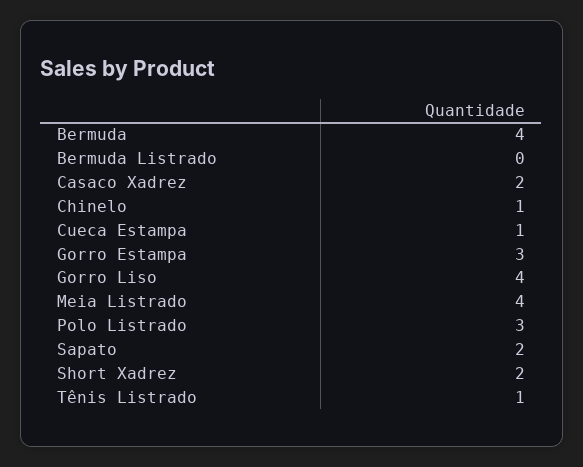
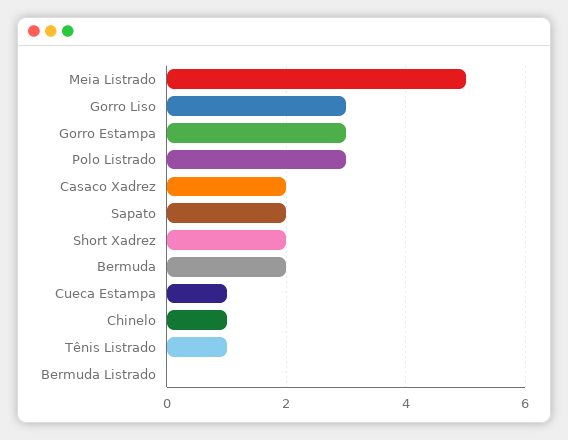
  {
-   "Bermuda": 4,
+   "Bermuda": 2,
    "Bermuda Listrado": 0,
    "Casaco Xadrez": 2,
    "Chinelo": 1,
    "Cueca Estampa": 1,
    "Gorro Estampa": 3,
-   "Gorro Liso": 4,
+   "Gorro Liso": 3,
-   "Meia Listrado": 4,
+   "Meia Listrado": 5,
    "Polo Listrado": 3,
    "Sapato": 2,
    "Short Xadrez": 2,
    "Tênis Listrado": 1
  }

